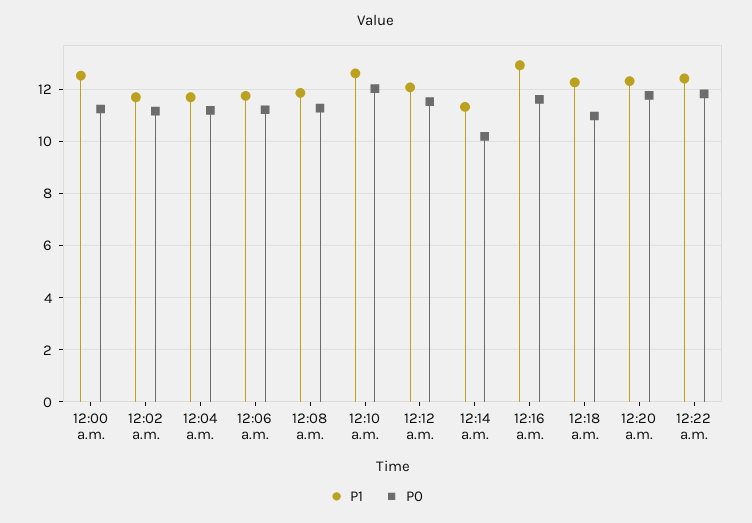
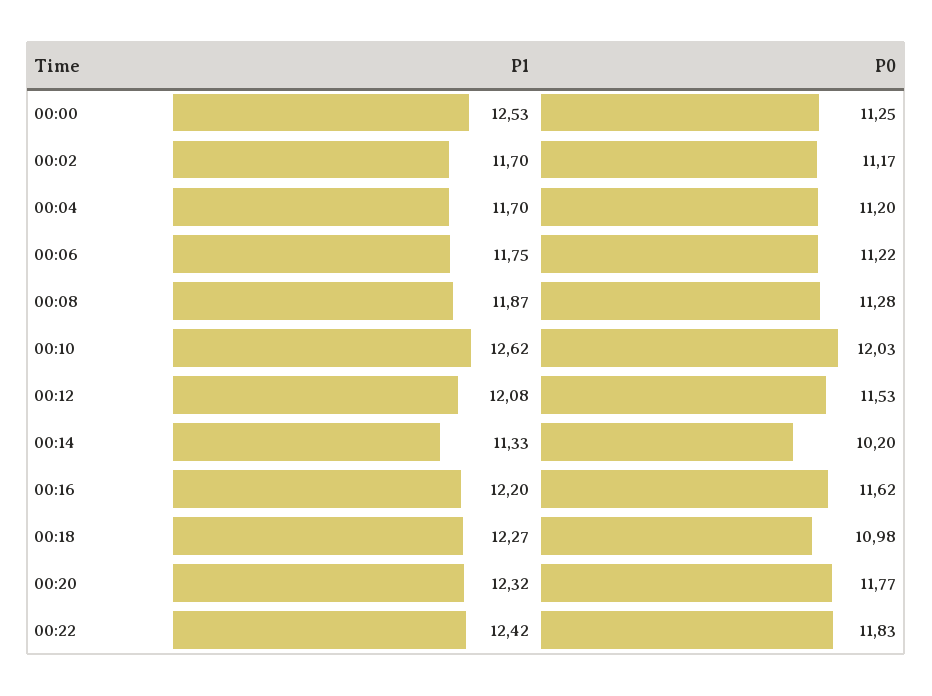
  {
    "P1": {
      "12:00 a.m.": 12.53,
      "12:02 a.m.": 11.7,
      "12:04 a.m.": 11.7,
      "12:06 a.m.": 11.75,
      "12:08 a.m.": 11.87,
      "12:10 a.m.": 12.62,
      "12:12 a.m.": 12.08,
      "12:14 a.m.": 11.33,
-     "12:16 a.m.": 13,
+     "12:16 a.m.": 12.2,
      "12:18 a.m.": 12.27,
      "12:20 a.m.": 12.32,
      "12:22 a.m.": 12.42
    },
    "P0": {
      "12:00 a.m.": 11.25,
      "12:02 a.m.": 11.17,
      "12:04 a.m.": 11.2,
      "12:06 a.m.": 11.22,
      "12:08 a.m.": 11.28,
      "12:10 a.m.": 12.03,
      "12:12 a.m.": 11.53,
      "12:14 a.m.": 10.2,
      "12:16 a.m.": 11.62,
      "12:18 a.m.": 10.98,
      "12:20 a.m.": 11.77,
      "12:22 a.m.": 11.83
    }
  }

